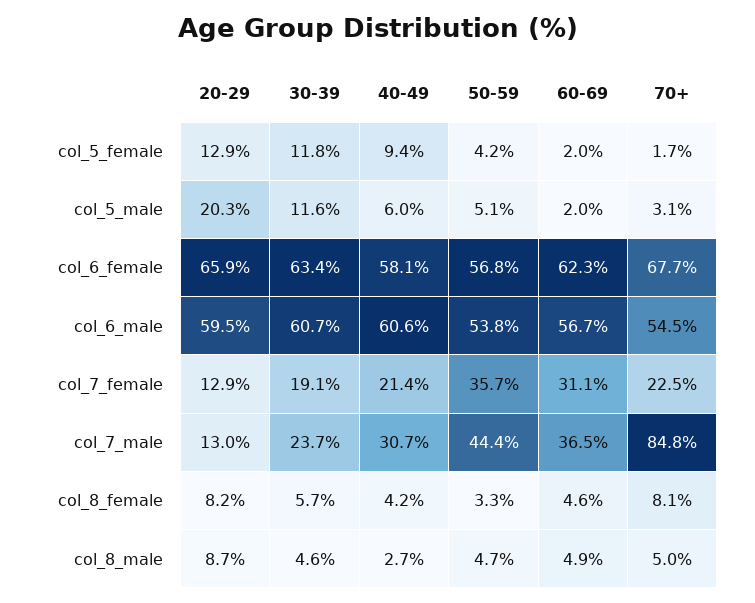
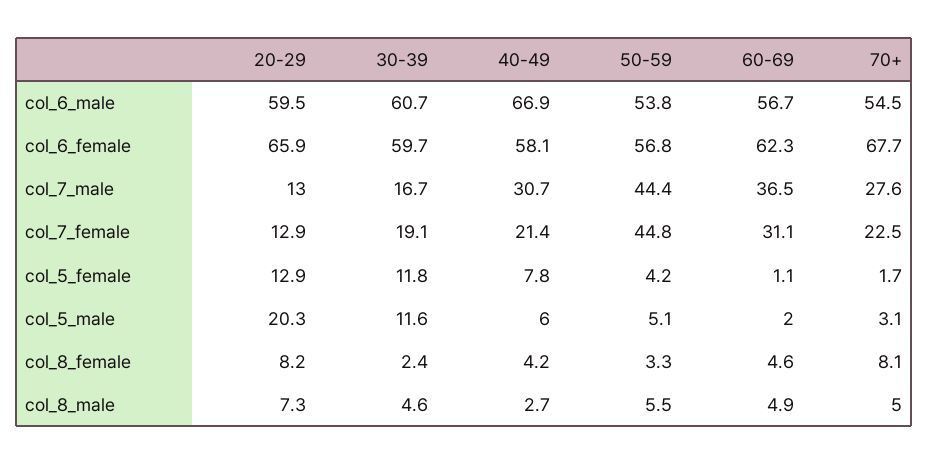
  {
    "20-29": {
      "col_5_female": 12.9,
      "col_5_male": 20.3,
      "col_6_female": 65.9,
      "col_6_male": 59.5,
      "col_7_female": 12.9,
      "col_7_male": 13,
      "col_8_female": 8.2,
-     "col_8_male": 8.7
+     "col_8_male": 7.3
    },
    "30-39": {
      "col_5_female": 11.8,
      "col_5_male": 11.6,
-     "col_6_female": 63.4,
+     "col_6_female": 59.7,
      "col_6_male": 60.7,
      "col_7_female": 19.1,
-     "col_7_male": 23.7,
+     "col_7_male": 16.7,
-     "col_8_female": 5.7,
+     "col_8_female": 2.4,
      "col_8_male": 4.6
    },
    "40-49": {
-     "col_5_female": 9.4,
+     "col_5_female": 7.8,
      "col_5_male": 6,
      "col_6_female": 58.1,
-     "col_6_male": 60.6,
+     "col_6_male": 66.9,
      "col_7_female": 21.4,
      "col_7_male": 30.7,
      "col_8_female": 4.2,
      "col_8_male": 2.7
    },
    "50-59": {
      "col_5_female": 4.2,
      "col_5_male": 5.1,
      "col_6_female": 56.8,
      "col_6_male": 53.8,
-     "col_7_female": 35.7,
+     "col_7_female": 44.8,
      "col_7_male": 44.4,
      "col_8_female": 3.3,
-     "col_8_male": 4.7
+     "col_8_male": 5.5
    },
    "60-69": {
-     "col_5_female": 2,
+     "col_5_female": 1.1,
      "col_5_male": 2,
      "col_6_female": 62.3,
      "col_6_male": 56.7,
      "col_7_female": 31.1,
      "col_7_male": 36.5,
      "col_8_female": 4.6,
      "col_8_male": 4.9
    },
    "70+": {
      "col_5_female": 1.7,
      "col_5_male": 3.1,
      "col_6_female": 67.7,
      "col_6_male": 54.5,
      "col_7_female": 22.5,
-     "col_7_male": 84.8,
+     "col_7_male": 27.6,
      "col_8_female": 8.1,
      "col_8_male": 5
    }
  }

